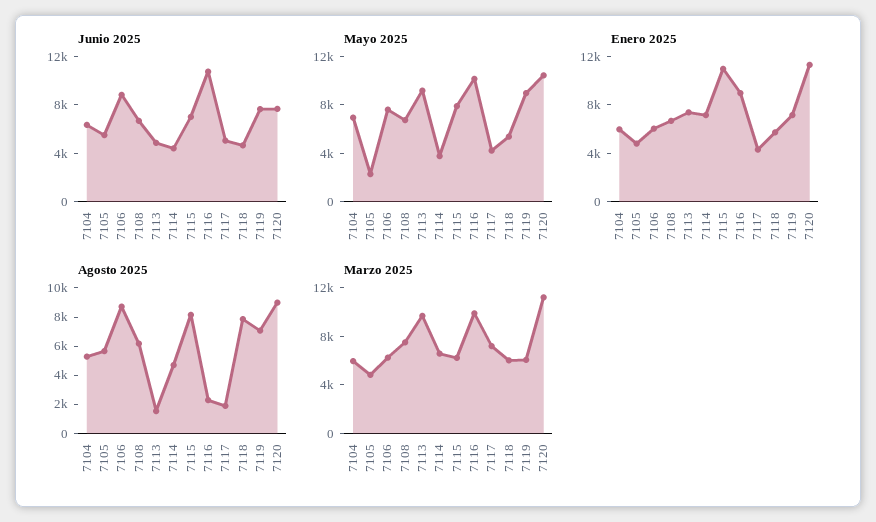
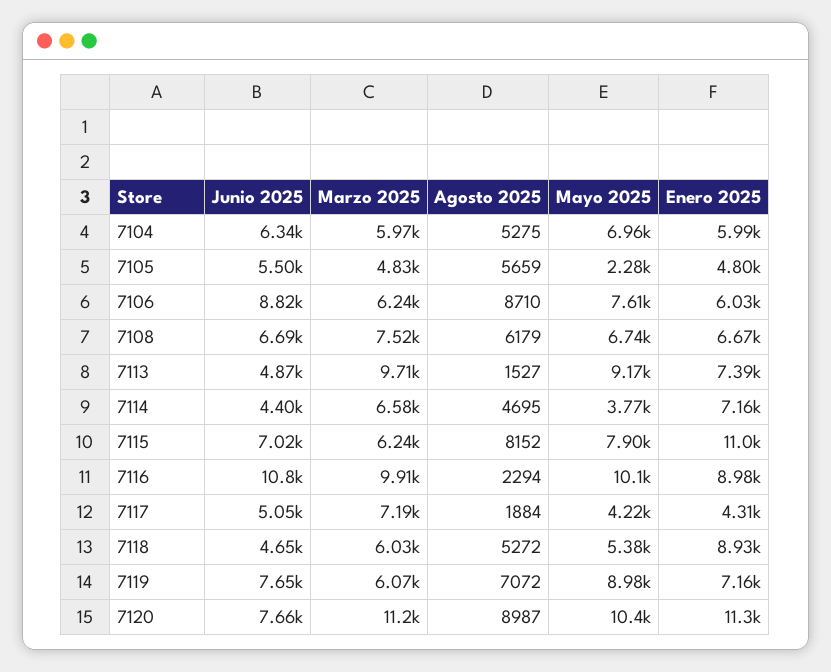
  {
    "Junio 2025": {
      "7104": 6340,
      "7105": 5500,
      "7106": 8820,
      "7108": 6690,
      "7113": 4870,
      "7114": 4400,
      "7115": 7020,
      "7116": 10800,
      "7117": 5050,
      "7118": 4650,
      "7119": 7650,
      "7120": 7660
    },
    "Mayo 2025": {
      "7104": 6960,
      "7105": 2280,
      "7106": 7610,
      "7108": 6740,
      "7113": 9170,
      "7114": 3770,
      "7115": 7900,
      "7116": 10100,
      "7117": 4220,
      "7118": 5380,
      "7119": 8980,
      "7120": 10400
    },
    "Enero 2025": {
      "7104": 5990,
      "7105": 4800,
      "7106": 6030,
      "7108": 6670,
      "7113": 7390,
      "7114": 7160,
      "7115": 11000,
      "7116": 8980,
      "7117": 4310,
-     "7118": 6000,
+     "7118": 8930,
      "7119": 7160,
      "7120": 11300
    },
    "Agosto 2025": {
      "7104": 5275,
      "7105": 5659,
      "7106": 8710,
      "7108": 6179,
      "7113": 1527,
      "7114": 4695,
      "7115": 8152,
      "7116": 2294,
      "7117": 1884,
-     "7118": 8000,
+     "7118": 5272,
      "7119": 7072,
      "7120": 8987
    },
    "Marzo 2025": {
      "7104": 5970,
      "7105": 4830,
      "7106": 6240,
      "7108": 7520,
      "7113": 9710,
      "7114": 6580,
      "7115": 6240,
      "7116": 9910,
      "7117": 7190,
      "7118": 6030,
      "7119": 6070,
      "7120": 11200
    }
  }

